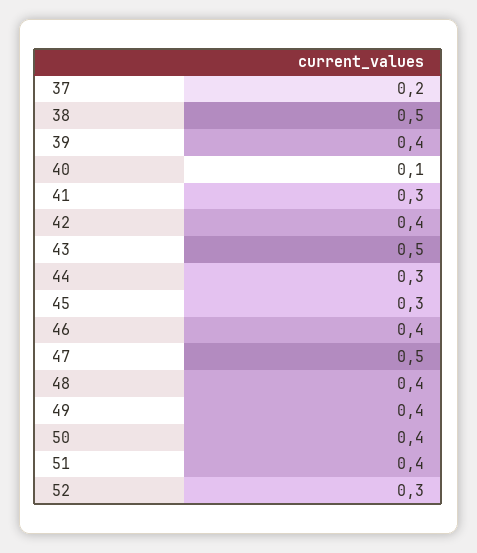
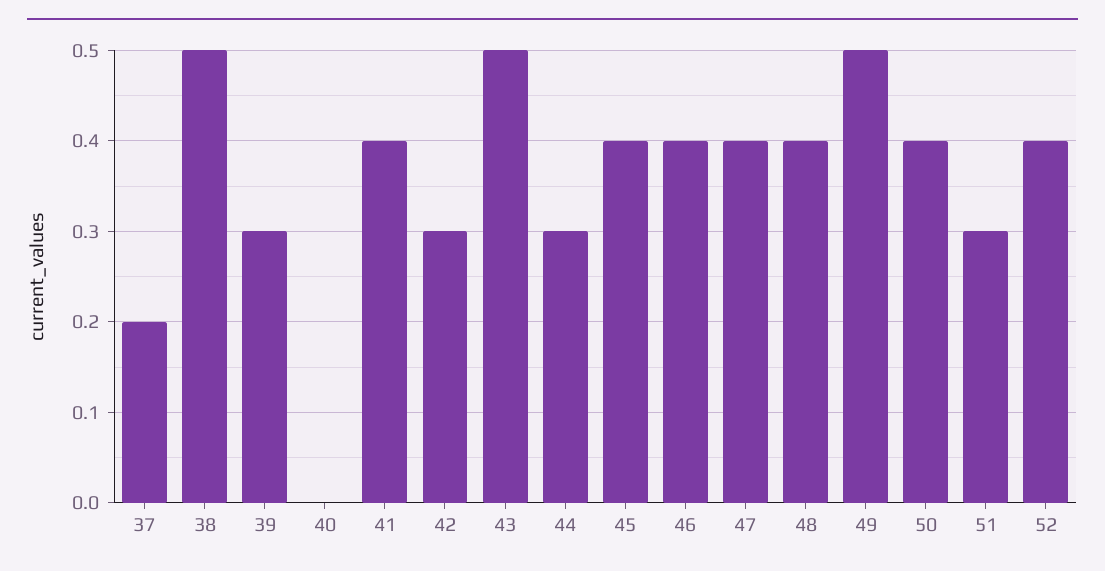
  {
    "37": 0.2,
    "38": 0.5,
-   "39": 0.4,
+   "39": 0.3,
-   "40": 0.1,
+   "40": 0,
-   "41": 0.3,
+   "41": 0.4,
-   "42": 0.4,
+   "42": 0.3,
    "43": 0.5,
    "44": 0.3,
-   "45": 0.3,
+   "45": 0.4,
    "46": 0.4,
-   "47": 0.5,
+   "47": 0.4,
    "48": 0.4,
-   "49": 0.4,
+   "49": 0.5,
    "50": 0.4,
-   "51": 0.4,
+   "51": 0.3,
-   "52": 0.3
+   "52": 0.4
  }

